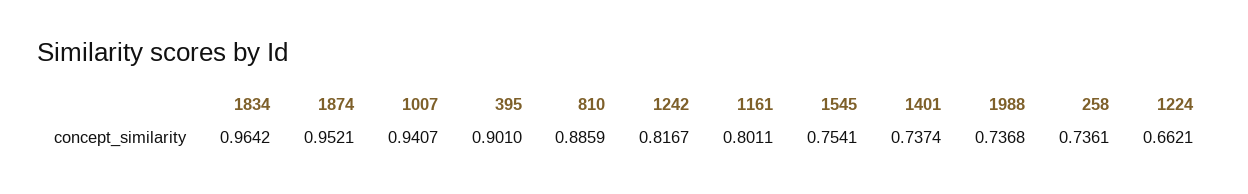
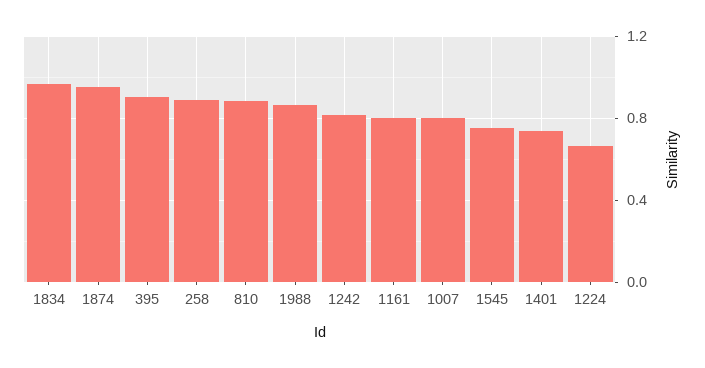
  {
    "1834": 0.9642,
    "1874": 0.9521,
-   "1007": 0.9407,
+   "1007": 0.8,
    "395": 0.901,
    "810": 0.8859,
    "1242": 0.8167,
    "1161": 0.8011,
    "1545": 0.7541,
    "1401": 0.7374,
-   "1988": 0.7368,
+   "1988": 0.85,
-   "258": 0.7361,
+   "258": 0.9,
    "1224": 0.6621
  }

